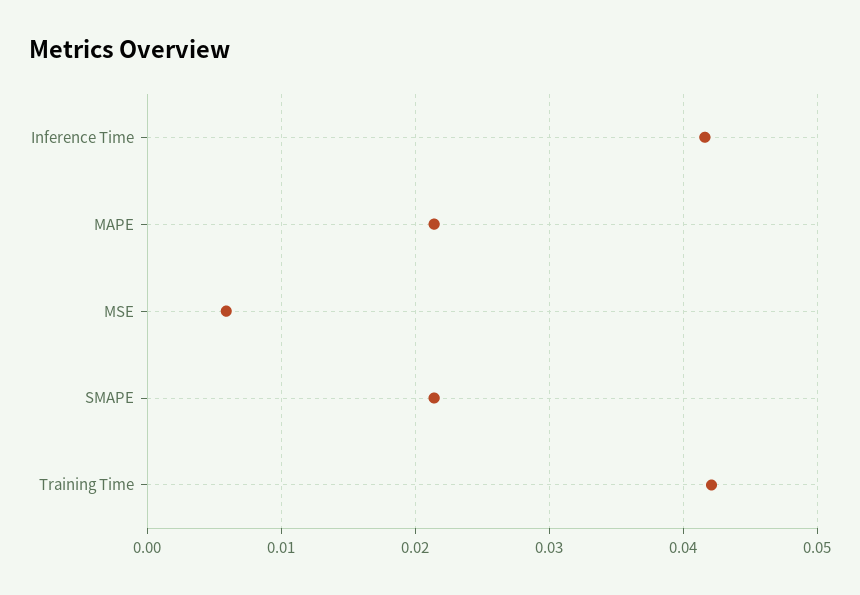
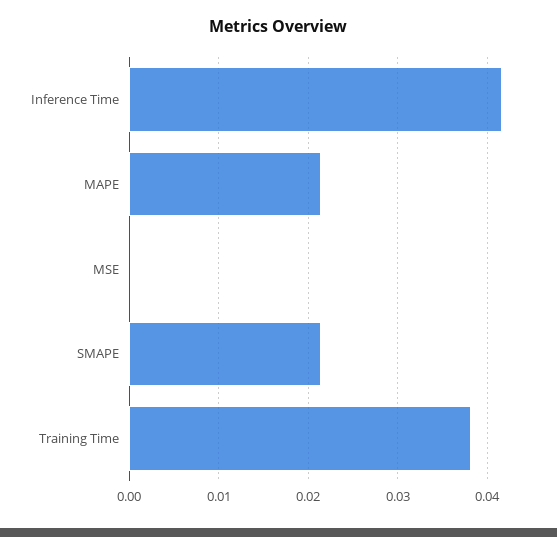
  {
    "Inference Time": 0.042,
    "MAPE": 0.021,
-   "MSE": 0.006,
+   "MSE": 0,
    "SMAPE": 0.021,
-   "Training Time": 0.042
+   "Training Time": 0.038
  }

